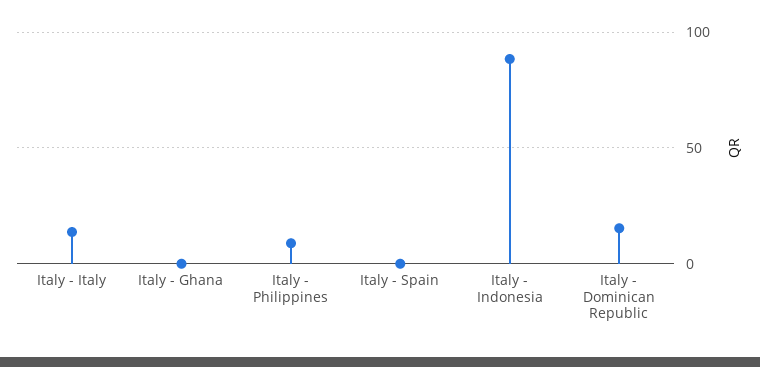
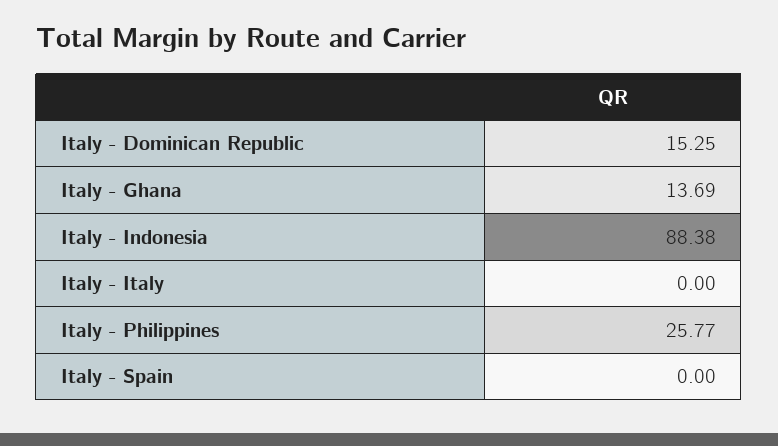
  {
-   "Italy - Italy": 15,
+   "Italy - Italy": 0,
-   "Italy - Ghana": 0,
+   "Italy - Ghana": 13.69,
-   "Italy - Philippines": 10,
+   "Italy - Philippines": 25.77,
    "Italy - Spain": 0,
    "Italy - Indonesia": 88.38,
    "Italy - Dominican Republic": 15.25
  }

